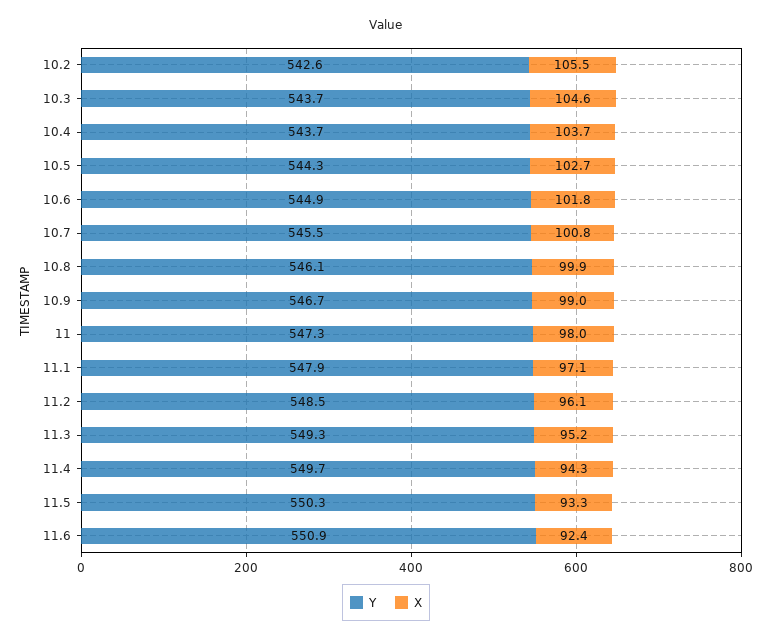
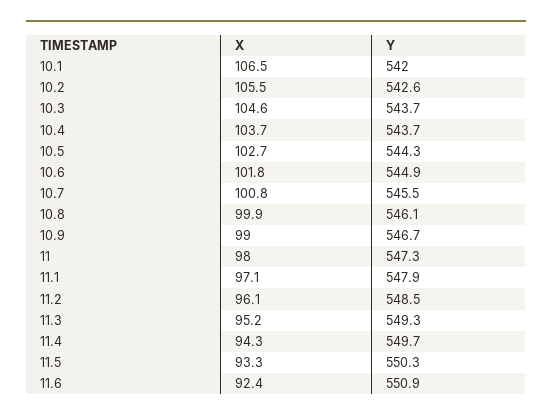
  {
    "Y": {
      "10.2": 542.6,
      "10.3": 543.7,
      "10.4": 543.7,
      "10.5": 544.3,
      "10.6": 544.9,
      "10.7": 545.5,
      "10.8": 546.1,
      "10.9": 546.7,
      "11": 547.3,
      "11.1": 547.9,
      "11.2": 548.5,
      "11.3": 549.3,
      "11.4": 549.7,
      "11.5": 550.3,
-     "11.6": 550.9
+     "11.6": 550.9,
+     "10.1": 542
    },
    "X": {
      "10.2": 105.5,
      "10.3": 104.6,
      "10.4": 103.7,
      "10.5": 102.7,
      "10.6": 101.8,
      "10.7": 100.8,
      "10.8": 99.9,
      "10.9": 99,
      "11": 98,
      "11.1": 97.1,
      "11.2": 96.1,
      "11.3": 95.2,
      "11.4": 94.3,
      "11.5": 93.3,
-     "11.6": 92.4
+     "11.6": 92.4,
+     "10.1": 106.5
    }
  }

